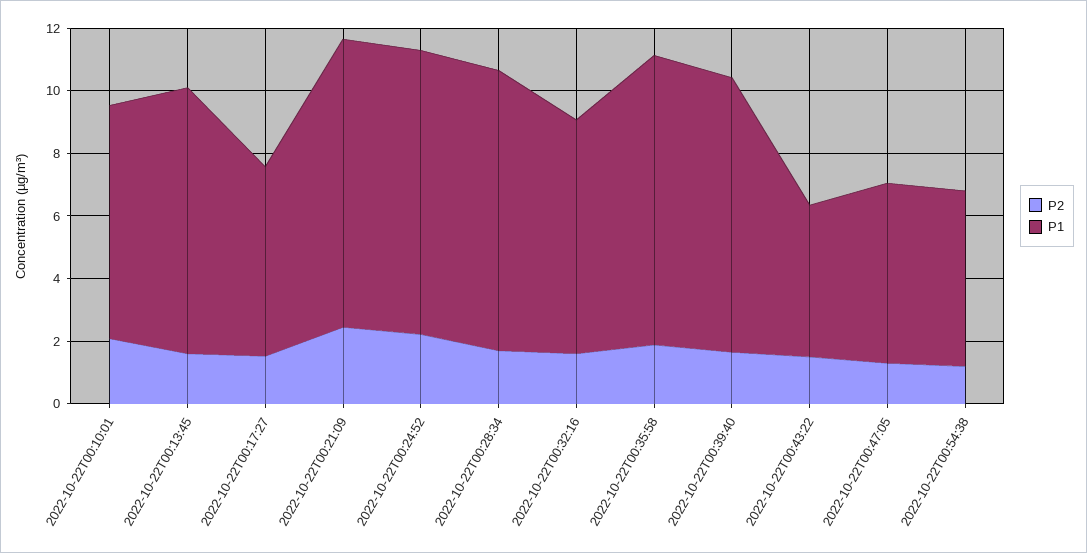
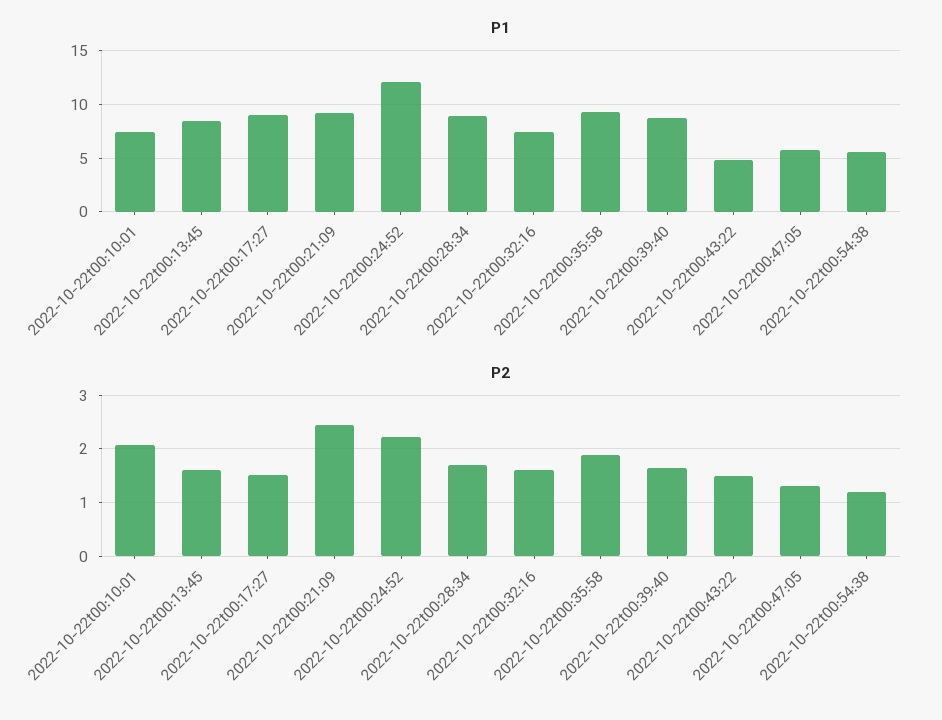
  {
    "P2": {
      "2022-10-22T00:10:01": 2,
      "2022-10-22T00:13:45": 1.6,
      "2022-10-22T00:17:27": 1.6,
      "2022-10-22T00:21:09": 2.4,
      "2022-10-22T00:24:52": 2.2,
      "2022-10-22T00:28:34": 1.8,
      "2022-10-22T00:32:16": 1.6,
      "2022-10-22T00:35:58": 1.8,
      "2022-10-22T00:39:40": 1.6,
      "2022-10-22T00:43:22": 1.6,
      "2022-10-22T00:47:05": 1.4,
      "2022-10-22T00:54:38": 1.2
    },
    "P1": {
      "2022-10-22T00:10:01": 7.5,
      "2022-10-22T00:13:45": 8.5,
-     "2022-10-22T00:17:27": 6,
+     "2022-10-22T00:17:27": 9,
      "2022-10-22T00:21:09": 9,
-     "2022-10-22T00:24:52": 9,
+     "2022-10-22T00:24:52": 12,
      "2022-10-22T00:28:34": 9,
      "2022-10-22T00:32:16": 7.5,
      "2022-10-22T00:35:58": 9.5,
      "2022-10-22T00:39:40": 9,
      "2022-10-22T00:43:22": 5,
      "2022-10-22T00:47:05": 6,
      "2022-10-22T00:54:38": 5.5
    }
  }

